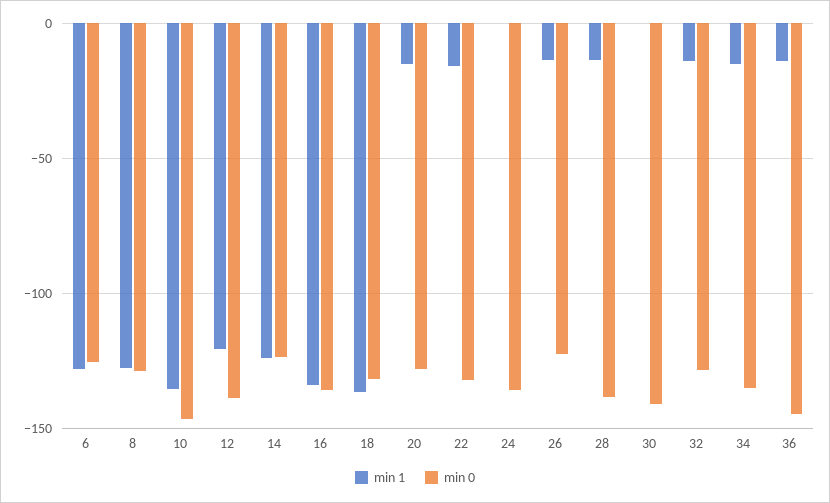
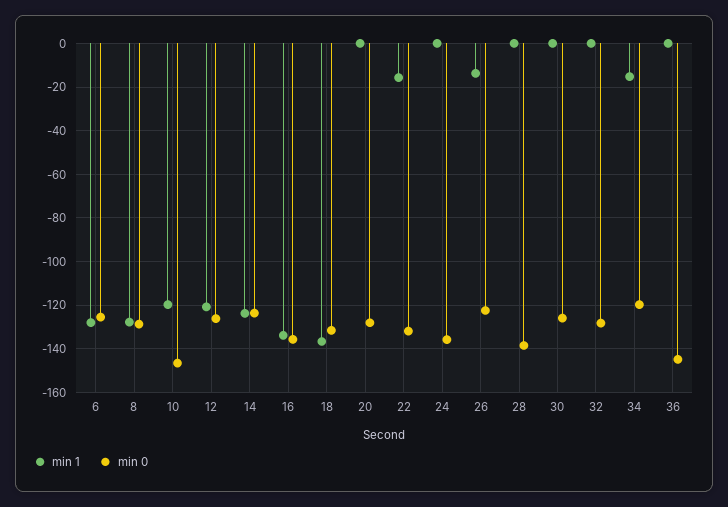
  {
    "min 1": {
      "6": -130,
      "8": -130,
-     "10": -135,
+     "10": -120,
      "12": -120,
      "14": -125,
      "16": -135,
      "18": -135,
-     "20": -15,
+     "20": 0,
      "22": -15,
      "24": 0,
      "26": -15,
-     "28": -15,
+     "28": 0,
      "30": 0,
-     "32": -15,
+     "32": 0,
      "34": -15,
-     "36": -15
+     "36": 0
    },
    "min 0": {
      "6": -125,
      "8": -130,
      "10": -145,
-     "12": -140,
+     "12": -125,
      "14": -125,
      "16": -135,
      "18": -130,
      "20": -130,
      "22": -130,
      "24": -135,
      "26": -120,
      "28": -140,
-     "30": -140,
+     "30": -125,
      "32": -130,
-     "34": -135,
+     "34": -120,
      "36": -145
    }
  }

